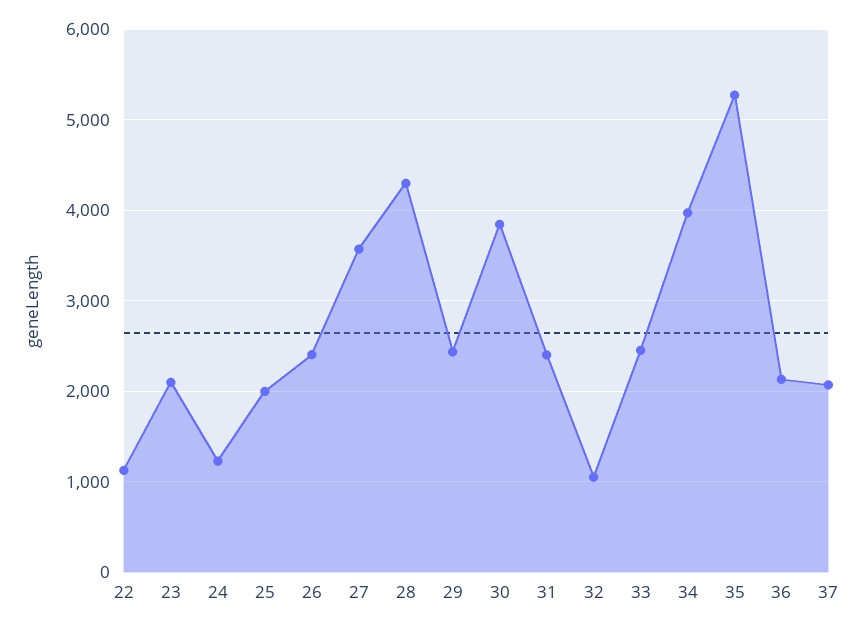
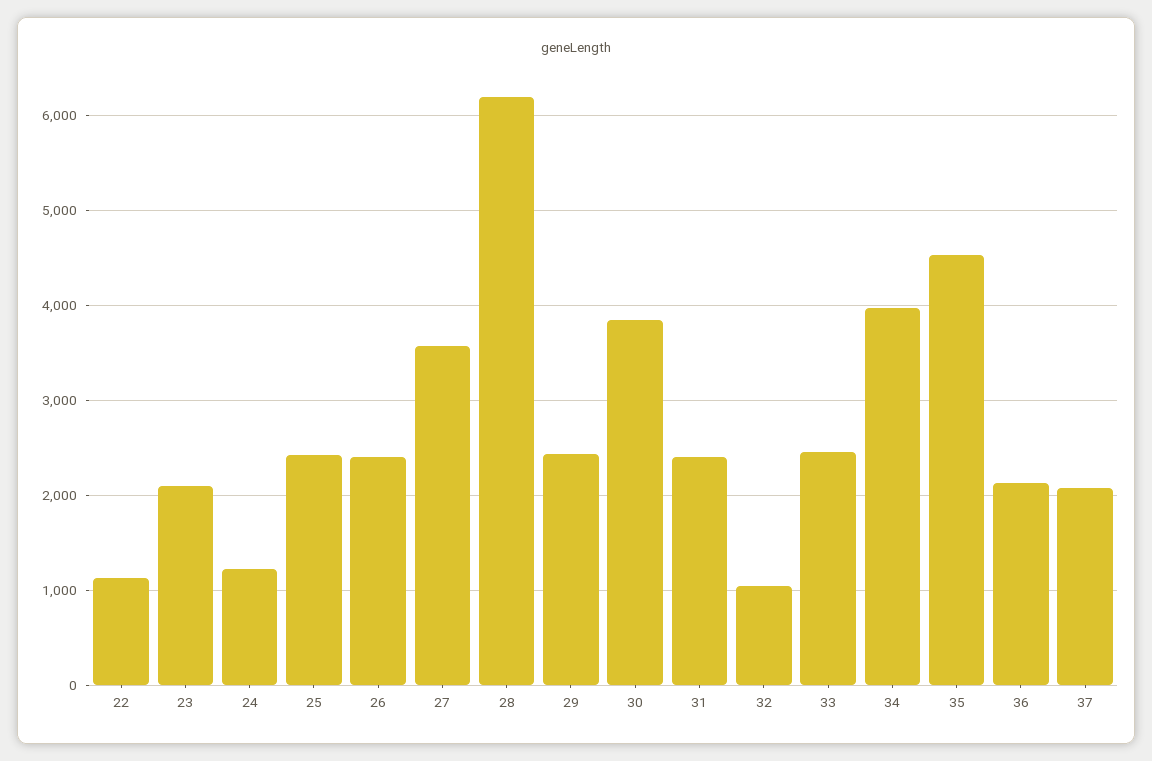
  {
    "22": 1100,
    "23": 2100,
    "24": 1200,
-   "25": 2000,
+   "25": 2400,
    "26": 2400,
    "27": 3600,
-   "28": 4300,
+   "28": 6200,
    "29": 2400,
    "30": 3800,
    "31": 2400,
    "32": 1100,
    "33": 2500,
    "34": 4000,
-   "35": 5300,
+   "35": 4500,
    "36": 2100,
    "37": 2100
  }

